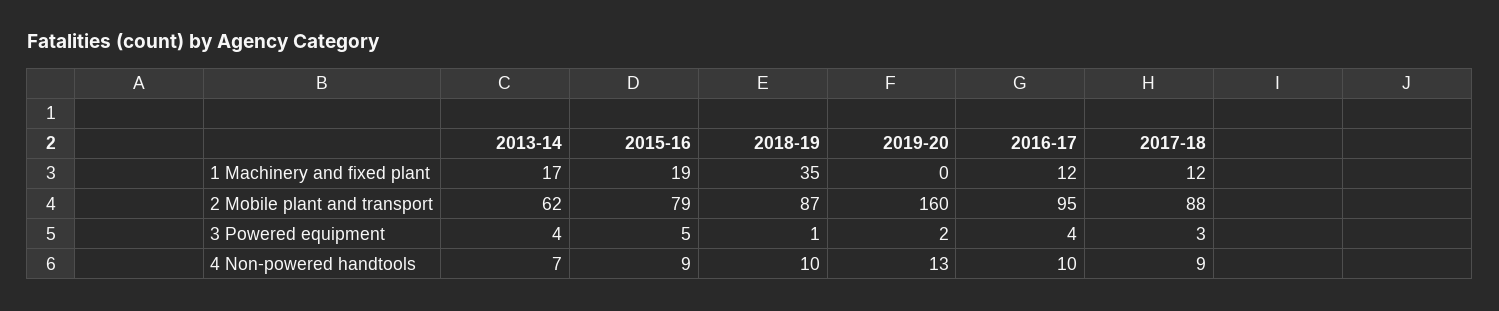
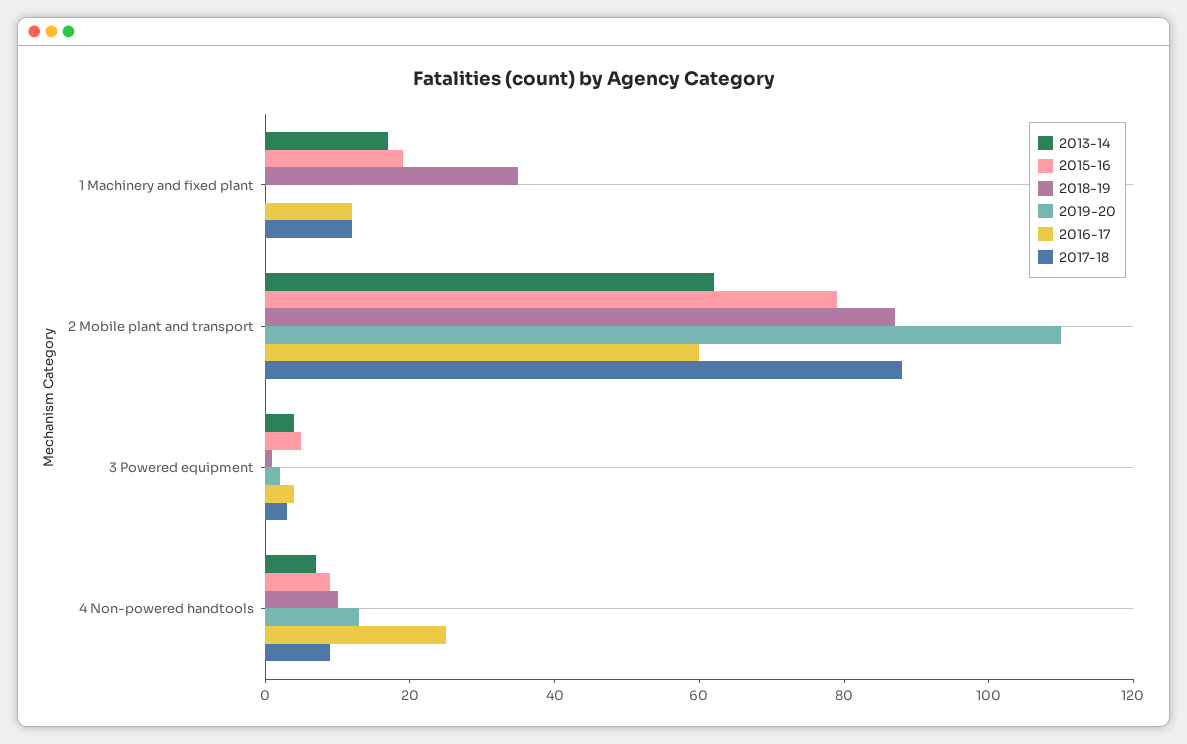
  {
    "2013-14": {
      "1 Machinery and fixed plant": 17,
      "2 Mobile plant and transport": 62,
      "3 Powered equipment": 4,
      "4 Non-powered handtools": 7
    },
    "2015-16": {
      "1 Machinery and fixed plant": 19,
      "2 Mobile plant and transport": 79,
      "3 Powered equipment": 5,
      "4 Non-powered handtools": 9
    },
    "2018-19": {
      "1 Machinery and fixed plant": 35,
      "2 Mobile plant and transport": 87,
      "3 Powered equipment": 1,
      "4 Non-powered handtools": 10
    },
    "2019-20": {
      "1 Machinery and fixed plant": 0,
-     "2 Mobile plant and transport": 160,
+     "2 Mobile plant and transport": 110,
      "3 Powered equipment": 2,
      "4 Non-powered handtools": 13
    },
    "2016-17": {
      "1 Machinery and fixed plant": 12,
-     "2 Mobile plant and transport": 95,
+     "2 Mobile plant and transport": 60,
      "3 Powered equipment": 4,
-     "4 Non-powered handtools": 10
+     "4 Non-powered handtools": 25
    },
    "2017-18": {
      "1 Machinery and fixed plant": 12,
      "2 Mobile plant and transport": 88,
      "3 Powered equipment": 3,
      "4 Non-powered handtools": 9
    }
  }

